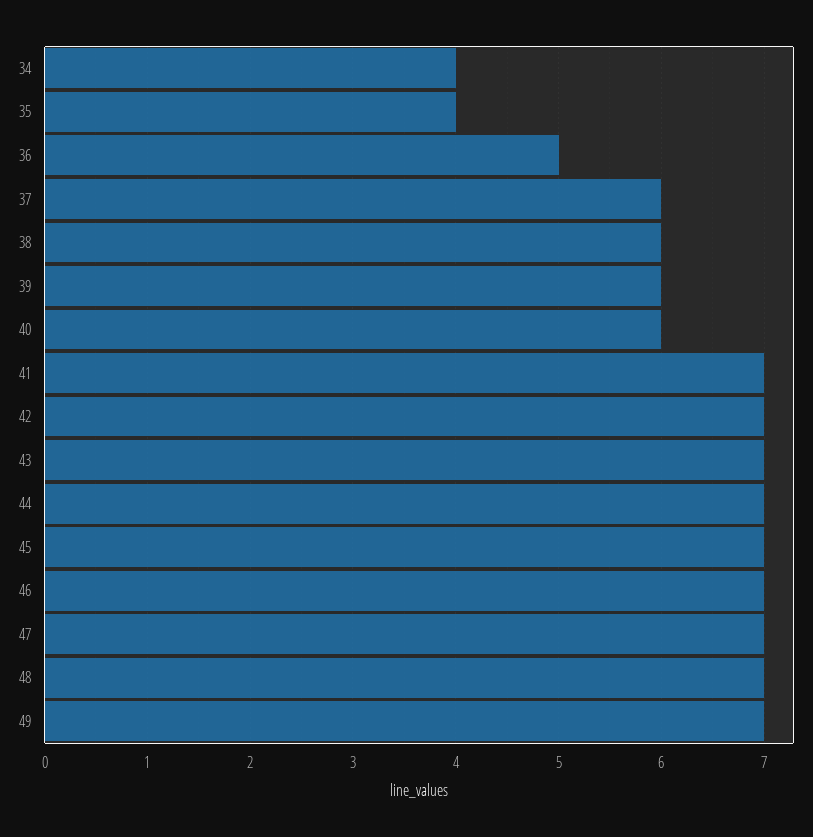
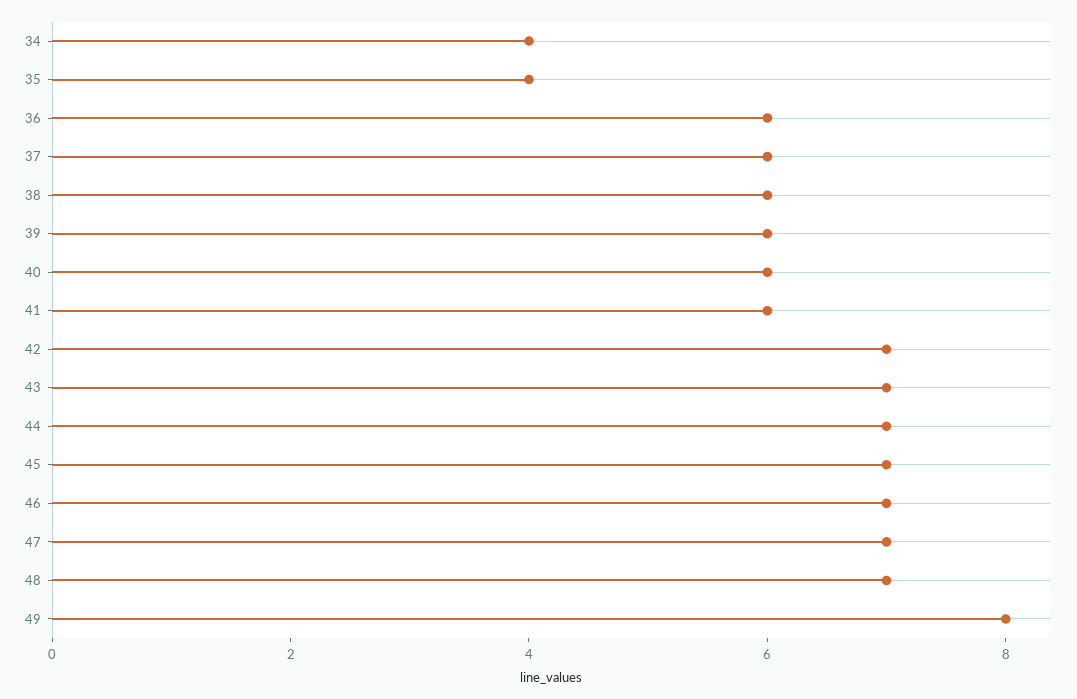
  {
    "34": 4,
    "35": 4,
-   "36": 5,
+   "36": 6,
    "37": 6,
    "38": 6,
    "39": 6,
    "40": 6,
-   "41": 7,
+   "41": 6,
    "42": 7,
    "43": 7,
    "44": 7,
    "45": 7,
    "46": 7,
    "47": 7,
    "48": 7,
-   "49": 7
+   "49": 8
  }

